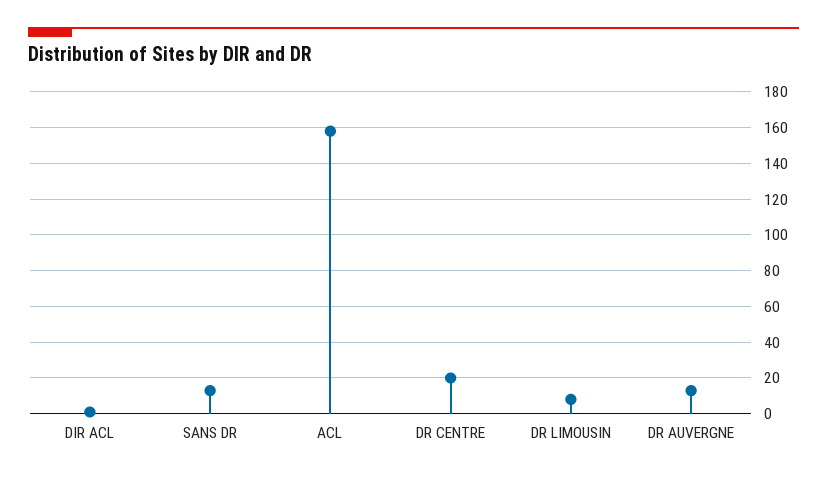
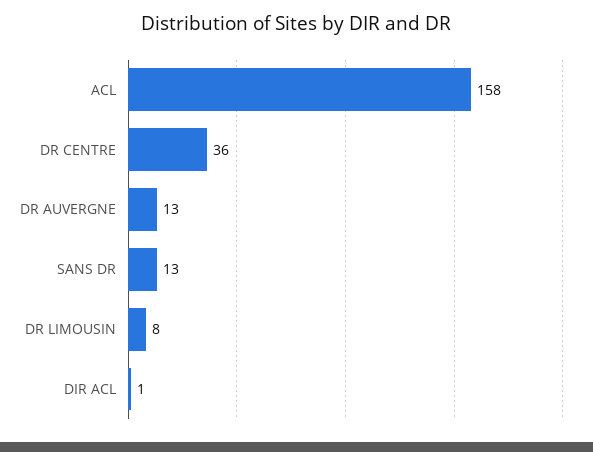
  {
    "DIR ACL": 1,
    "SANS DR": 13,
    "ACL": 158,
-   "DR CENTRE": 20,
+   "DR CENTRE": 36,
    "DR LIMOUSIN": 8,
    "DR AUVERGNE": 13
  }

